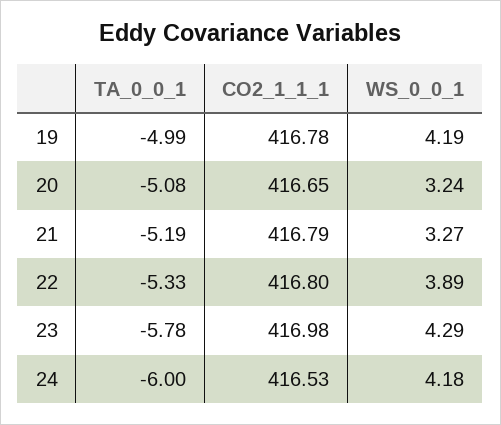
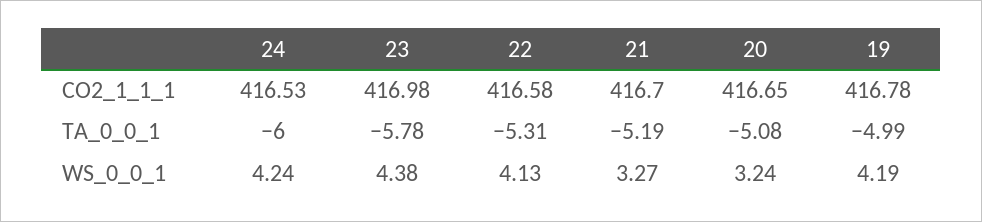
  {
    "TA_0_0_1": {
      "19": -4.99,
      "20": -5.08,
      "21": -5.19,
-     "22": -5.33,
+     "22": -5.31,
      "23": -5.78,
      "24": -6
    },
    "CO2_1_1_1": {
      "19": 416.78,
      "20": 416.65,
-     "21": 416.79,
+     "21": 416.7,
-     "22": 416.8,
+     "22": 416.58,
      "23": 416.98,
      "24": 416.53
    },
    "WS_0_0_1": {
      "19": 4.19,
      "20": 3.24,
      "21": 3.27,
-     "22": 3.89,
+     "22": 4.13,
-     "23": 4.29,
+     "23": 4.38,
-     "24": 4.18
+     "24": 4.24
    }
  }

